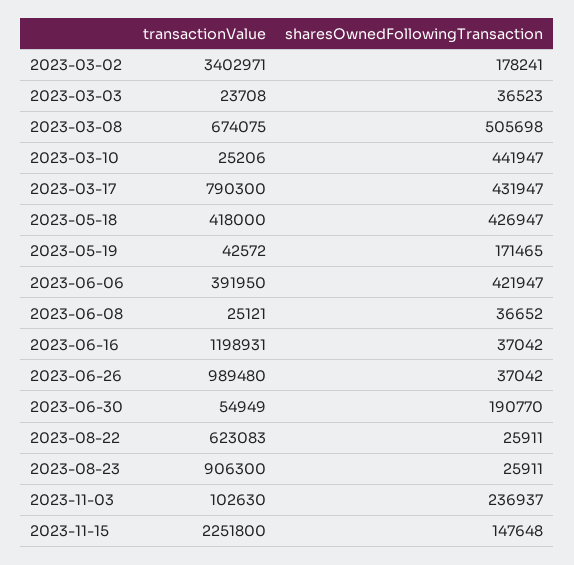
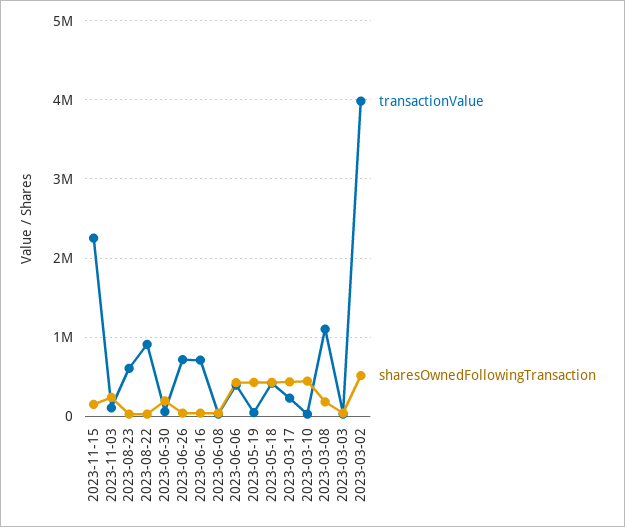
  {
    "transactionValue": {
-     "2023-03-02": 3402971,
+     "2023-03-02": 4000000,
      "2023-03-03": 23708,
-     "2023-03-08": 674075,
+     "2023-03-08": 1100000,
      "2023-03-10": 25206,
-     "2023-03-17": 790300,
+     "2023-03-17": 200000,
      "2023-05-18": 418000,
      "2023-05-19": 42572,
      "2023-06-06": 391950,
      "2023-06-08": 25121,
-     "2023-06-16": 1198931,
+     "2023-06-16": 700000,
-     "2023-06-26": 989480,
+     "2023-06-26": 700000,
      "2023-06-30": 54949,
-     "2023-08-22": 623083,
+     "2023-08-22": 900000,
-     "2023-08-23": 906300,
+     "2023-08-23": 600000,
      "2023-11-03": 102630,
      "2023-11-15": 2251800
    },
    "sharesOwnedFollowingTransaction": {
-     "2023-03-02": 178241,
+     "2023-03-02": 500000,
      "2023-03-03": 36523,
-     "2023-03-08": 505698,
+     "2023-03-08": 200000,
      "2023-03-10": 441947,
      "2023-03-17": 431947,
      "2023-05-18": 426947,
-     "2023-05-19": 171465,
+     "2023-05-19": 400000,
      "2023-06-06": 421947,
      "2023-06-08": 36652,
      "2023-06-16": 37042,
      "2023-06-26": 37042,
      "2023-06-30": 190770,
      "2023-08-22": 25911,
      "2023-08-23": 25911,
      "2023-11-03": 236937,
      "2023-11-15": 147648
    }
  }

